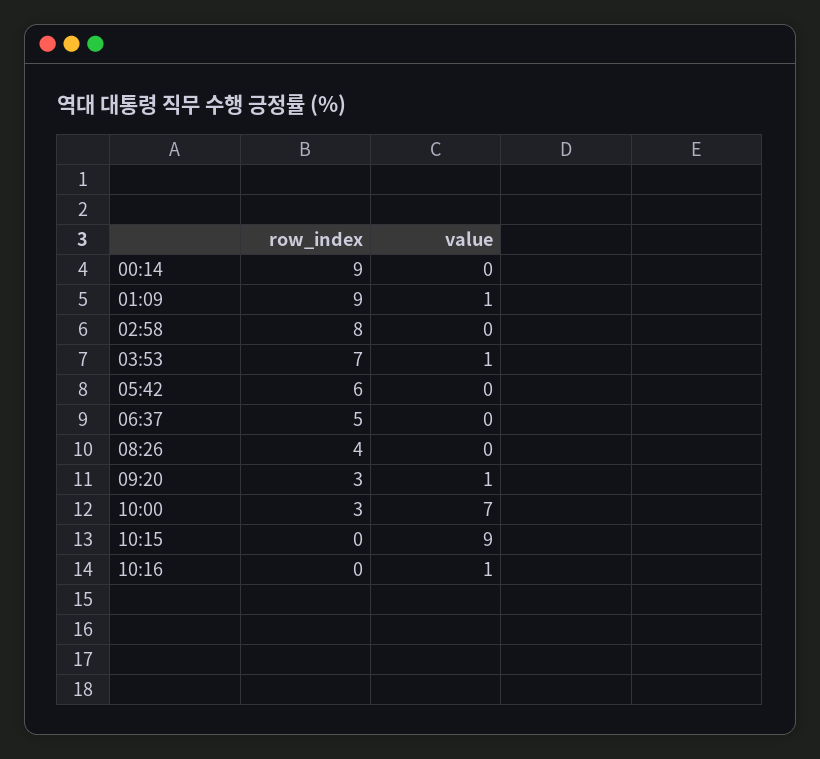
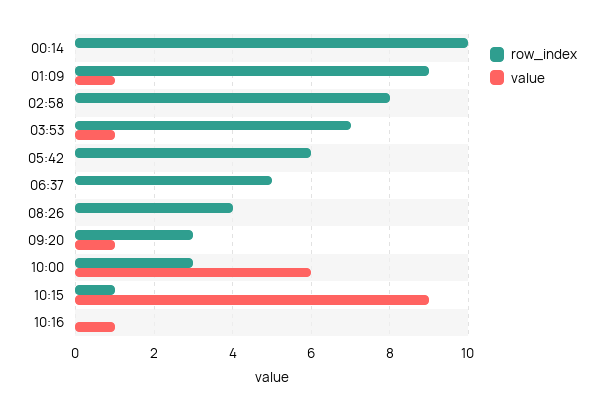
  {
    "row_index": {
-     "00:14": 9,
+     "00:14": 10,
      "01:09": 9,
      "02:58": 8,
      "03:53": 7,
      "05:42": 6,
      "06:37": 5,
      "08:26": 4,
      "09:20": 3,
      "10:00": 3,
-     "10:15": 0,
+     "10:15": 1,
      "10:16": 0
    },
    "value": {
      "00:14": 0,
      "01:09": 1,
      "02:58": 0,
      "03:53": 1,
      "05:42": 0,
      "06:37": 0,
      "08:26": 0,
      "09:20": 1,
-     "10:00": 7,
+     "10:00": 6,
      "10:15": 9,
      "10:16": 1
    }
  }

